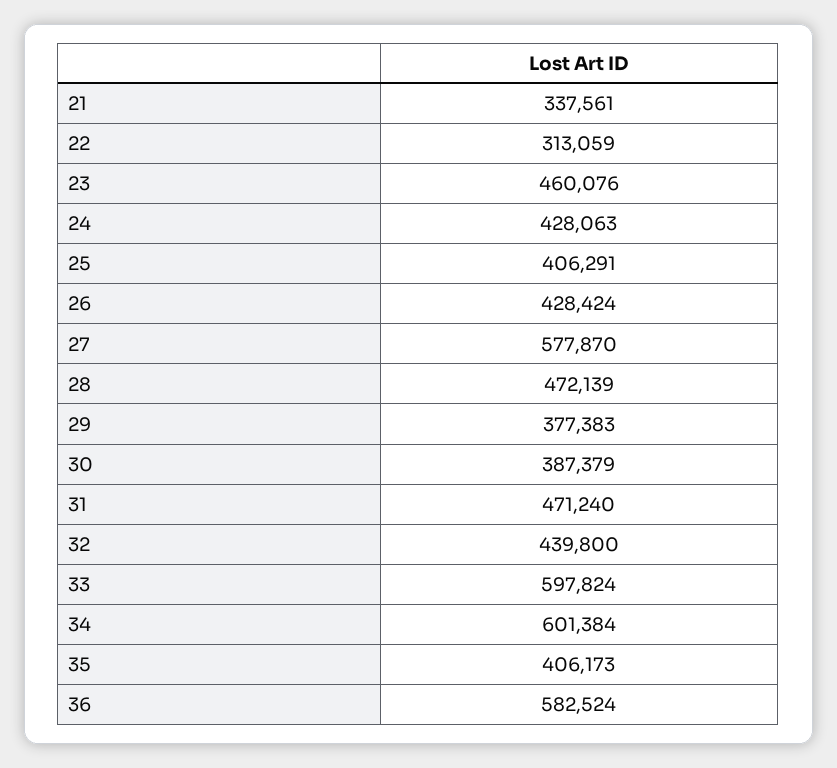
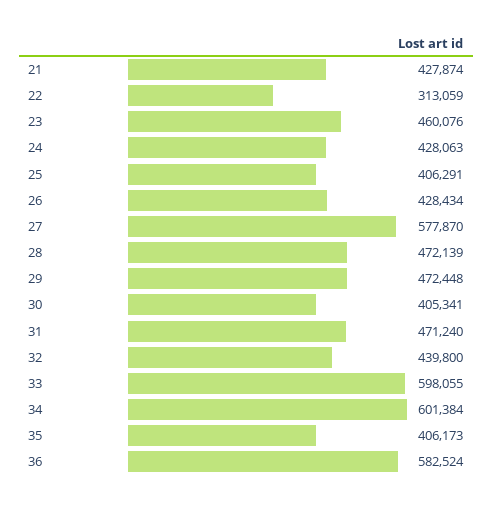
  {
-   "21": 337561,
+   "21": 427874,
    "22": 313059,
    "23": 460076,
    "24": 428063,
    "25": 406291,
-   "26": 428424,
+   "26": 428434,
    "27": 577870,
    "28": 472139,
-   "29": 377383,
+   "29": 472448,
-   "30": 387379,
+   "30": 405341,
    "31": 471240,
    "32": 439800,
-   "33": 597824,
+   "33": 598055,
    "34": 601384,
    "35": 406173,
    "36": 582524
  }

